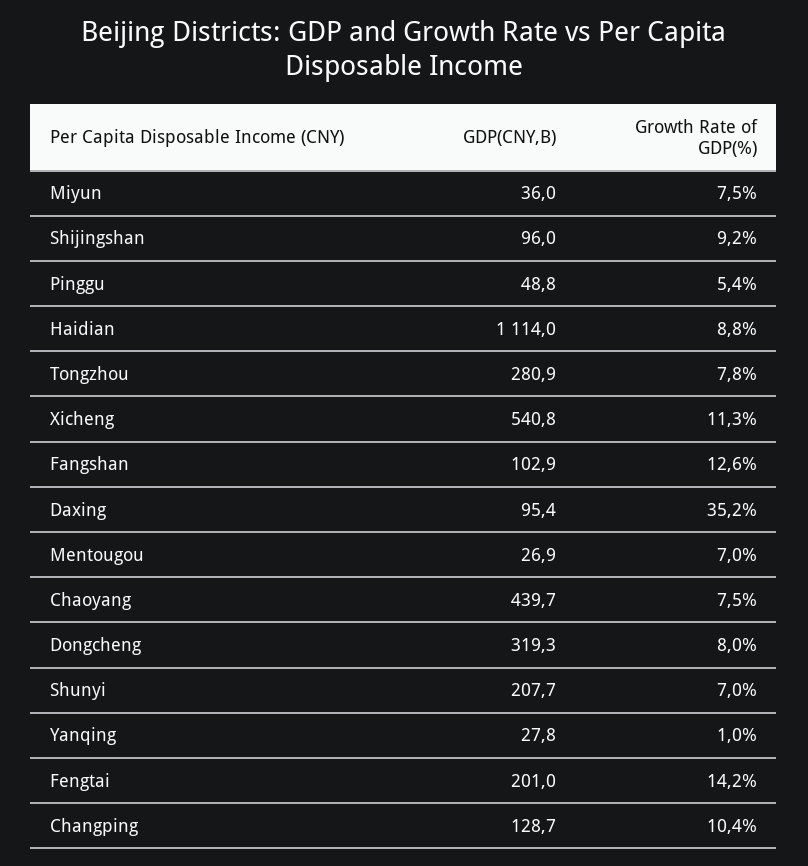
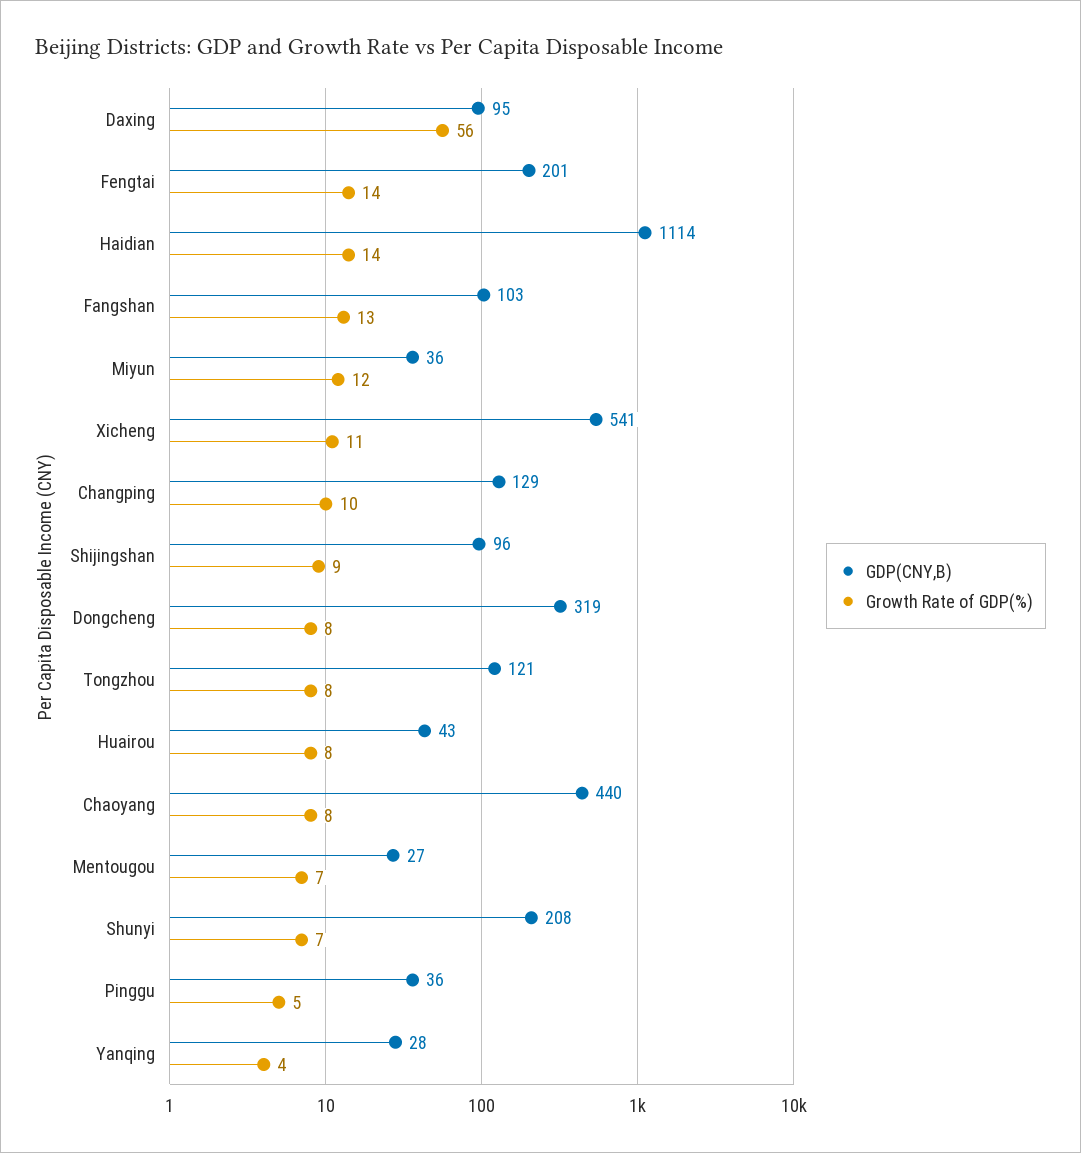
  {
    "GDP(CNY,B)": {
      "Miyun": 36,
      "Shijingshan": 96,
-     "Pinggu": 48.8,
+     "Pinggu": 36,
      "Haidian": 1114,
-     "Tongzhou": 280.9,
+     "Tongzhou": 121,
      "Xicheng": 540.8,
      "Fangshan": 102.9,
      "Daxing": 95.4,
      "Mentougou": 26.9,
      "Chaoyang": 439.7,
      "Dongcheng": 319.3,
      "Shunyi": 207.7,
      "Yanqing": 27.8,
      "Fengtai": 201,
-     "Changping": 128.7
+     "Changping": 128.7,
+     "Huairou": 43
    },
    "Growth Rate of GDP(%)": {
-     "Miyun": 7.5,
+     "Miyun": 12,
      "Shijingshan": 9.2,
      "Pinggu": 5.4,
-     "Haidian": 8.8,
+     "Haidian": 14,
      "Tongzhou": 7.8,
      "Xicheng": 11.3,
      "Fangshan": 12.6,
-     "Daxing": 35.2,
+     "Daxing": 56,
      "Mentougou": 7,
      "Chaoyang": 7.5,
      "Dongcheng": 8,
      "Shunyi": 7,
-     "Yanqing": 1,
+     "Yanqing": 4,
      "Fengtai": 14.2,
-     "Changping": 10.4
+     "Changping": 10.4,
+     "Huairou": 8
    }
  }

